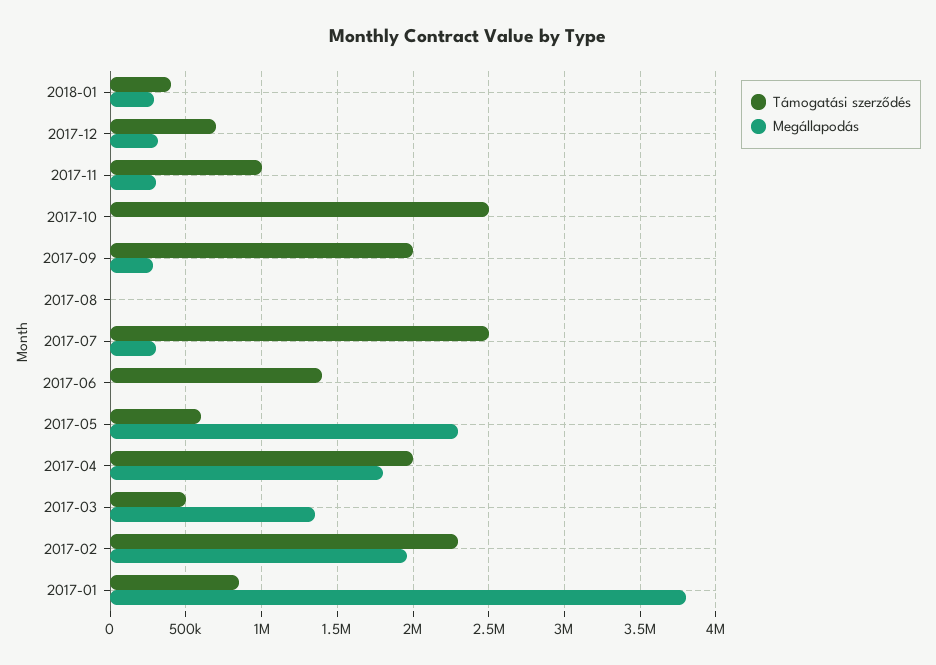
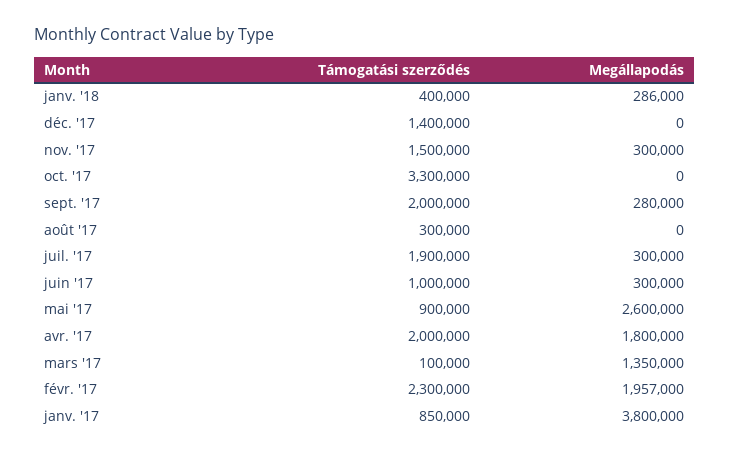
  {
    "Támogatási szerződés": {
      "2018-01": 400000,
-     "2017-12": 700000,
+     "2017-12": 1400000,
-     "2017-11": 1000000,
+     "2017-11": 1500000,
-     "2017-10": 2500000,
+     "2017-10": 3300000,
      "2017-09": 2000000,
-     "2017-08": 0,
+     "2017-08": 300000,
-     "2017-07": 2500000,
+     "2017-07": 1900000,
-     "2017-06": 1400000,
+     "2017-06": 1000000,
-     "2017-05": 600000,
+     "2017-05": 900000,
      "2017-04": 2000000,
-     "2017-03": 500000,
+     "2017-03": 100000,
      "2017-02": 2300000,
      "2017-01": 850000
    },
    "Megállapodás": {
      "2018-01": 286000,
-     "2017-12": 300000,
+     "2017-12": 0,
      "2017-11": 300000,
      "2017-10": 0,
      "2017-09": 280000,
      "2017-08": 0,
      "2017-07": 300000,
-     "2017-06": 0,
+     "2017-06": 300000,
-     "2017-05": 2300000,
+     "2017-05": 2600000,
      "2017-04": 1800000,
      "2017-03": 1350000,
      "2017-02": 1957000,
      "2017-01": 3800000
    }
  }

